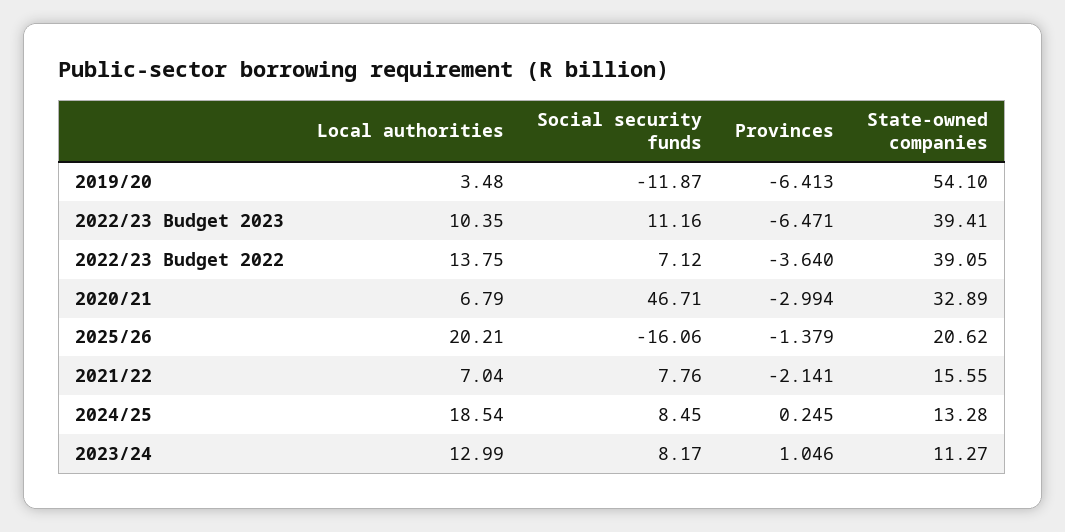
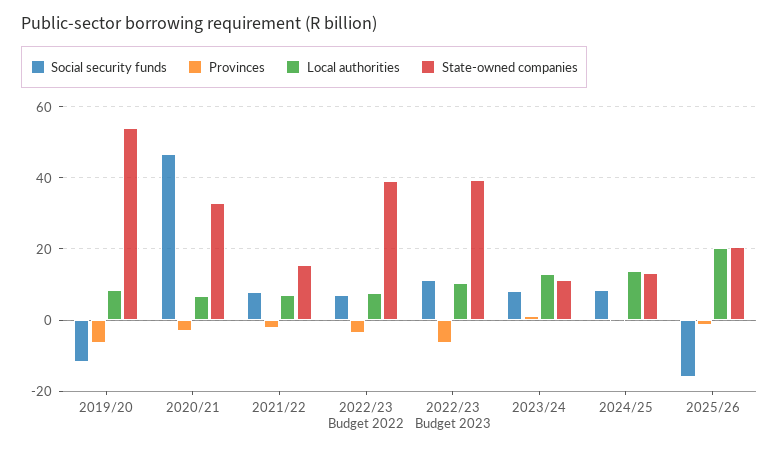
  {
    "Local authorities": {
-     "2019/20": 3.48,
+     "2019/20": 8,
      "2022/23 Budget 2023": 10.35,
-     "2022/23 Budget 2022": 13.75,
+     "2022/23 Budget 2022": 8,
      "2020/21": 6.79,
      "2025/26": 20.21,
      "2021/22": 7.04,
-     "2024/25": 18.54,
+     "2024/25": 14,
      "2023/24": 12.99
    },
    "Social security funds": {
      "2019/20": -11.87,
      "2022/23 Budget 2023": 11.16,
      "2022/23 Budget 2022": 7.12,
      "2020/21": 46.71,
      "2025/26": -16.06,
      "2021/22": 7.76,
      "2024/25": 8.45,
      "2023/24": 8.17
    },
    "Provinces": {
      "2019/20": -6.413,
      "2022/23 Budget 2023": -6.471,
      "2022/23 Budget 2022": -3.64,
      "2020/21": -2.994,
      "2025/26": -1.379,
      "2021/22": -2.141,
      "2024/25": 0.245,
      "2023/24": 1.046
    },
    "State-owned companies": {
      "2019/20": 54.1,
      "2022/23 Budget 2023": 39.41,
      "2022/23 Budget 2022": 39.05,
      "2020/21": 32.89,
      "2025/26": 20.62,
      "2021/22": 15.55,
      "2024/25": 13.28,
      "2023/24": 11.27
    }
  }

